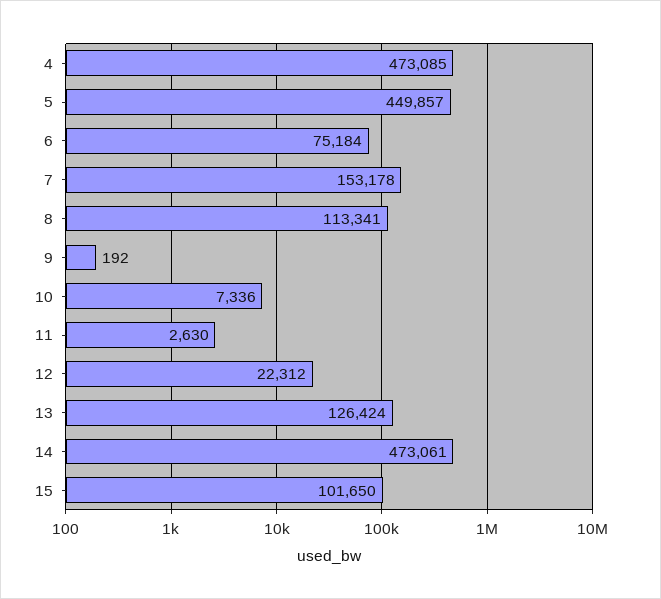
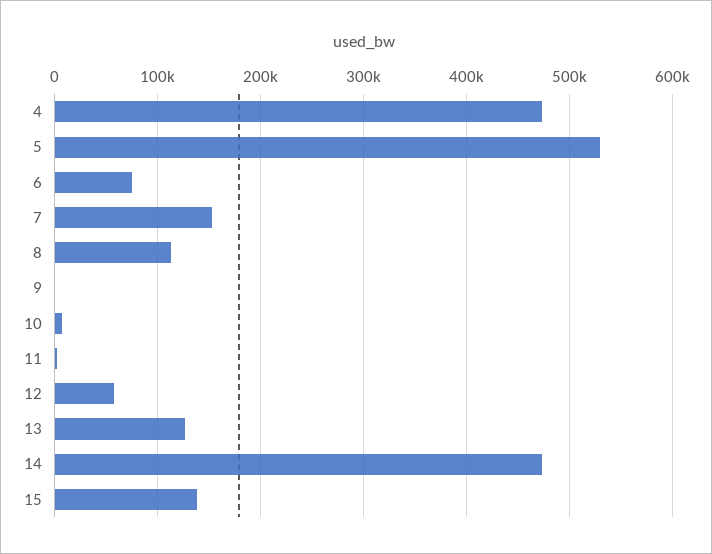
  {
    "4": 473085,
-   "5": 449857,
+   "5": 530000,
    "6": 75184,
    "7": 153178,
    "8": 113341,
    "9": 192,
    "10": 7336,
    "11": 2630,
-   "12": 22312,
+   "12": 60000,
    "13": 126424,
    "14": 473061,
-   "15": 101650
+   "15": 140000
  }

